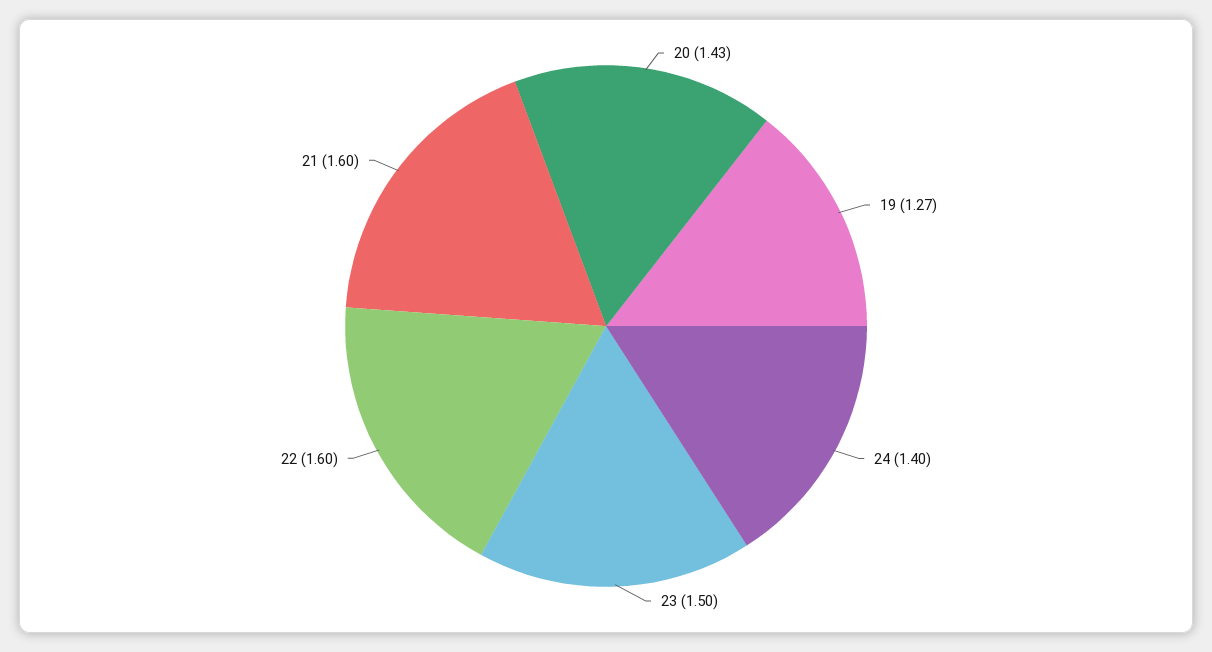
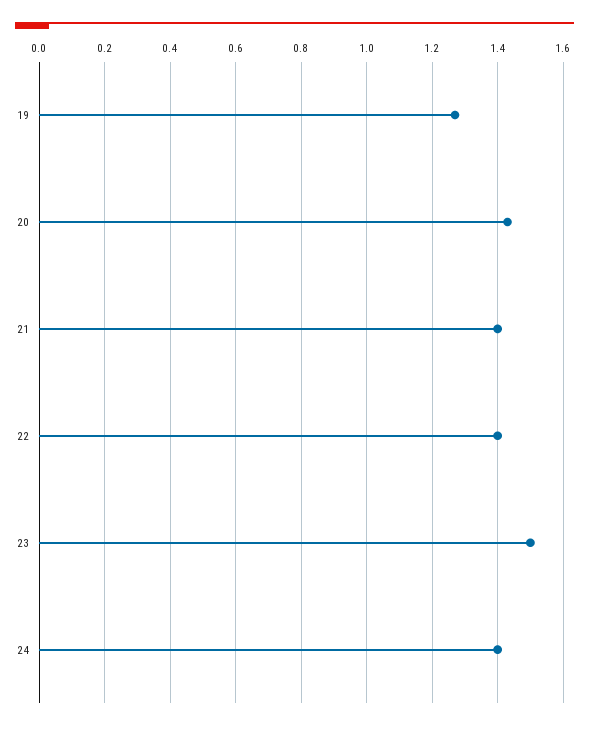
  {
    "20": 1.43,
    "19": 1.27,
    "24": 1.4,
    "23": 1.5,
-   "22": 1.6,
+   "22": 1.4,
-   "21": 1.6
+   "21": 1.4
  }

